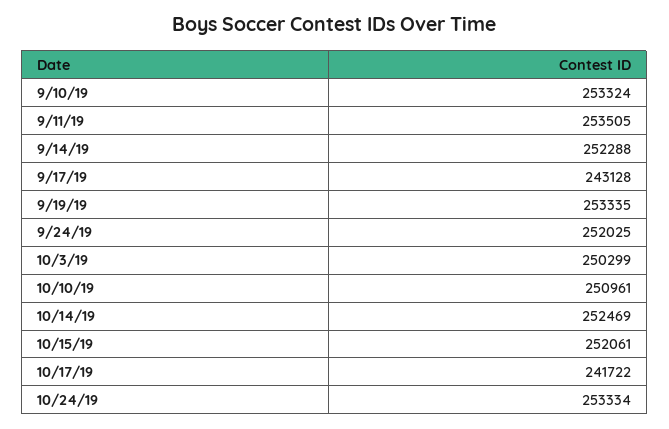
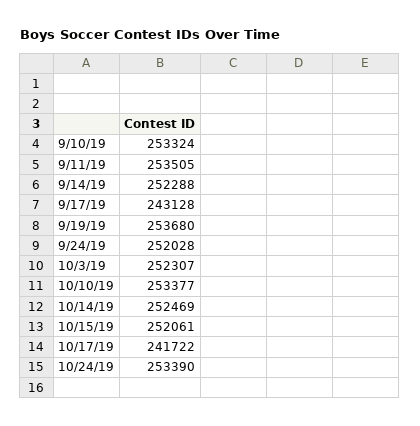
  {
    "9/10/19": 253324,
    "9/11/19": 253505,
    "9/14/19": 252288,
    "9/17/19": 243128,
-   "9/19/19": 253335,
+   "9/19/19": 253680,
-   "9/24/19": 252025,
+   "9/24/19": 252028,
-   "10/3/19": 250299,
+   "10/3/19": 252307,
-   "10/10/19": 250961,
+   "10/10/19": 253377,
    "10/14/19": 252469,
    "10/15/19": 252061,
    "10/17/19": 241722,
-   "10/24/19": 253334
+   "10/24/19": 253390
  }

